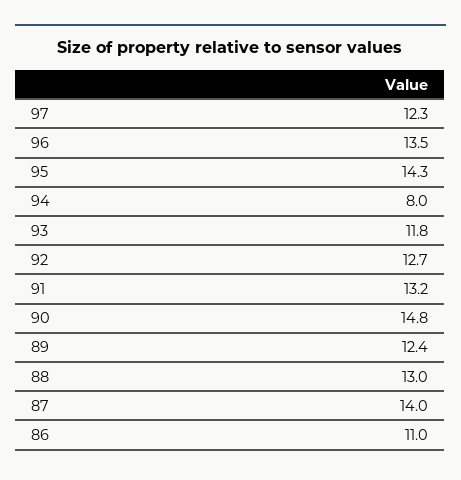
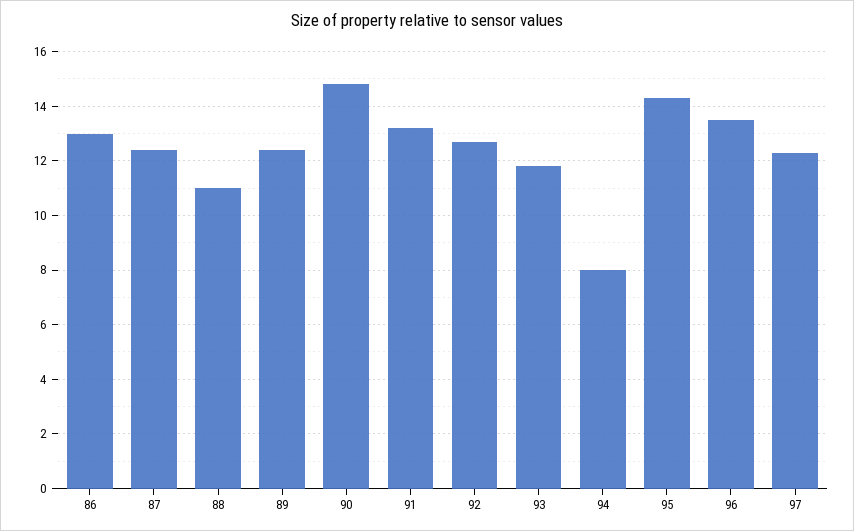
  {
    "97": 12.3,
    "96": 13.5,
    "95": 14.3,
    "94": 8,
    "93": 11.8,
    "92": 12.7,
    "91": 13.2,
    "90": 14.8,
    "89": 12.4,
-   "88": 13,
+   "88": 11,
-   "87": 14,
+   "87": 12.5,
-   "86": 11
+   "86": 13
  }

